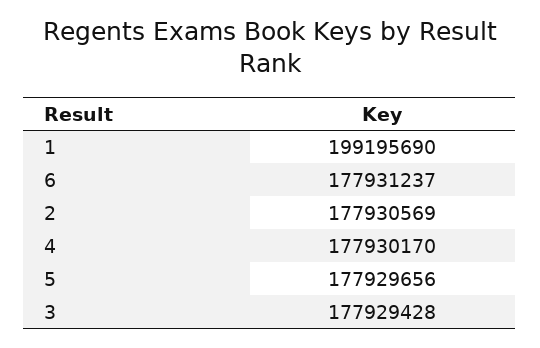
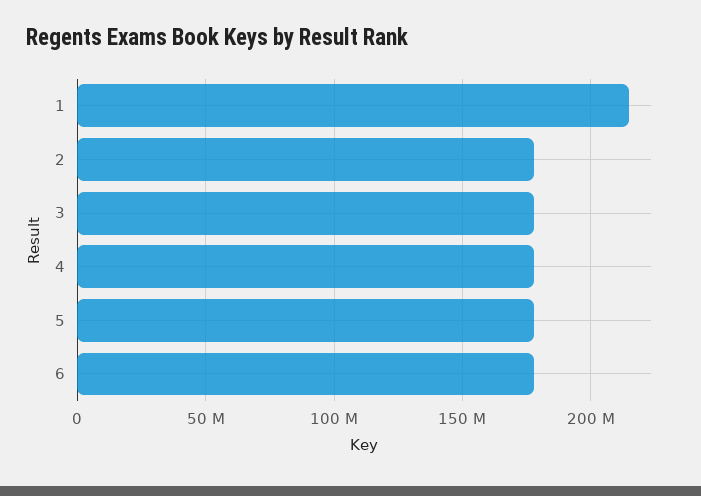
  {
-   "1": 199195690,
+   "1": 215000000,
    "6": 177931237,
    "2": 177930569,
    "4": 177930170,
    "5": 177929656,
    "3": 177929428
  }

